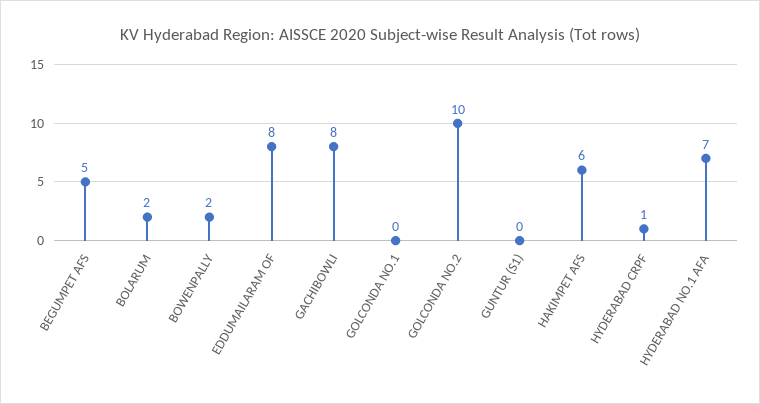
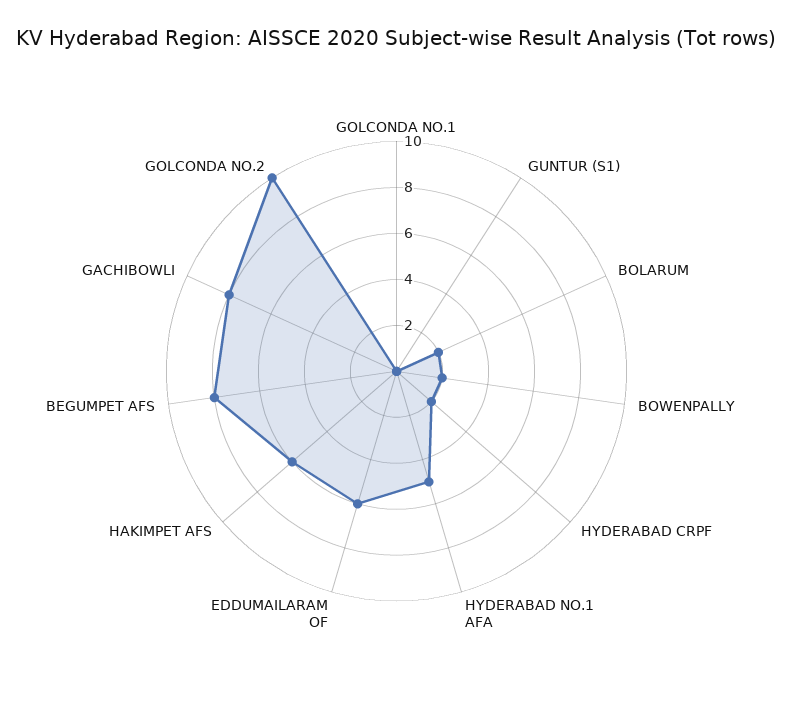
  {
-   "BEGUMPET AFS": 5,
+   "BEGUMPET AFS": 8,
    "BOLARUM": 2,
    "BOWENPALLY": 2,
-   "EDDUMAILARAM OF": 8,
+   "EDDUMAILARAM OF": 6,
    "GACHIBOWLI": 8,
    "GOLCONDA NO.1": 0,
    "GOLCONDA NO.2": 10,
    "GUNTUR (S1)": 0,
    "HAKIMPET AFS": 6,
-   "HYDERABAD CRPF": 1,
+   "HYDERABAD CRPF": 2,
-   "HYDERABAD NO.1 AFA": 7
+   "HYDERABAD NO.1 AFA": 5
  }

